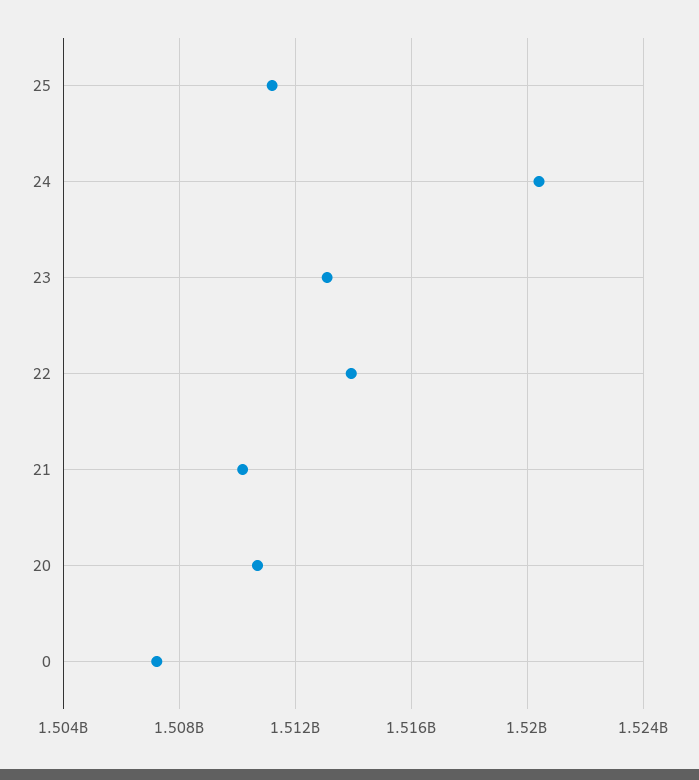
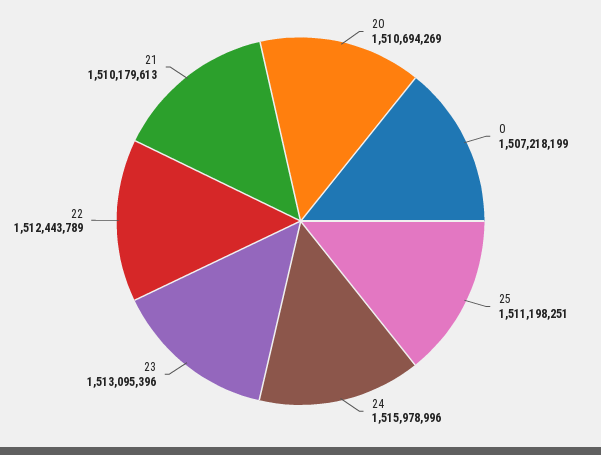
  {
    "25": 1511198251,
-   "24": 1520500000,
+   "24": 1515978996,
    "23": 1513095396,
-   "22": 1514000000,
+   "22": 1512443789,
    "21": 1510179613,
    "20": 1510694269,
    "0": 1507218199
  }

